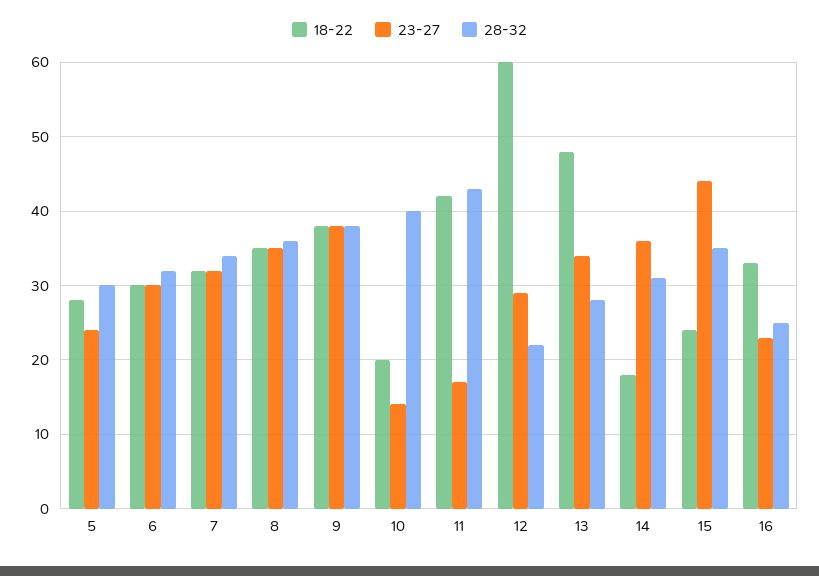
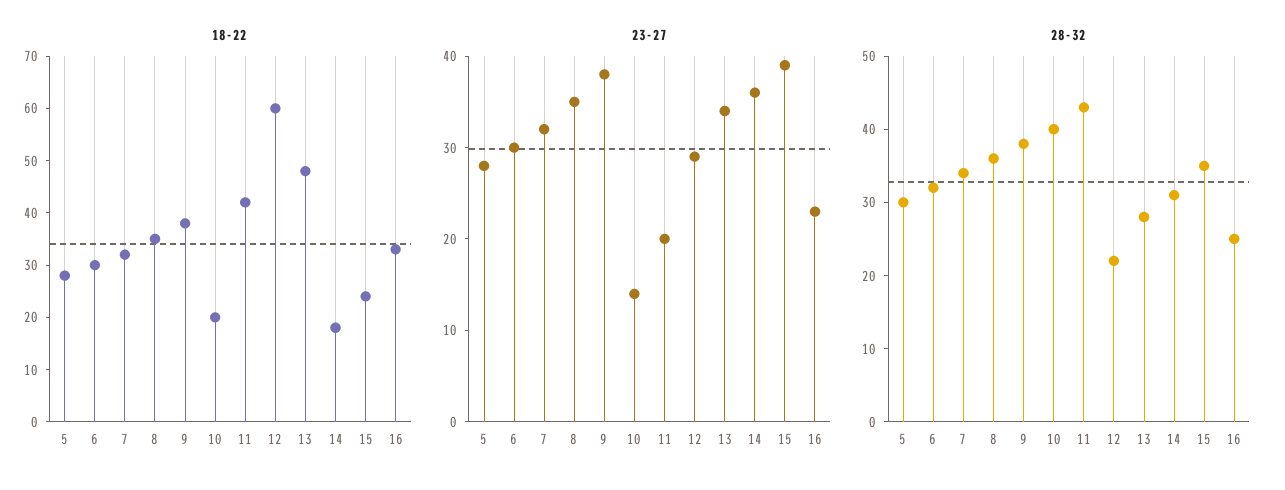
  {
    "18-22": {
      "5": 28,
      "6": 30,
      "7": 32,
      "8": 35,
      "9": 38,
      "10": 20,
      "11": 42,
      "12": 60,
      "13": 48,
      "14": 18,
      "15": 24,
      "16": 33
    },
    "23-27": {
-     "5": 24,
+     "5": 28,
      "6": 30,
      "7": 32,
      "8": 35,
      "9": 38,
      "10": 14,
-     "11": 17,
+     "11": 20,
      "12": 29,
      "13": 34,
      "14": 36,
-     "15": 44,
+     "15": 39,
      "16": 23
    },
    "28-32": {
      "5": 30,
      "6": 32,
      "7": 34,
      "8": 36,
      "9": 38,
      "10": 40,
      "11": 43,
      "12": 22,
      "13": 28,
      "14": 31,
      "15": 35,
      "16": 25
    }
  }

